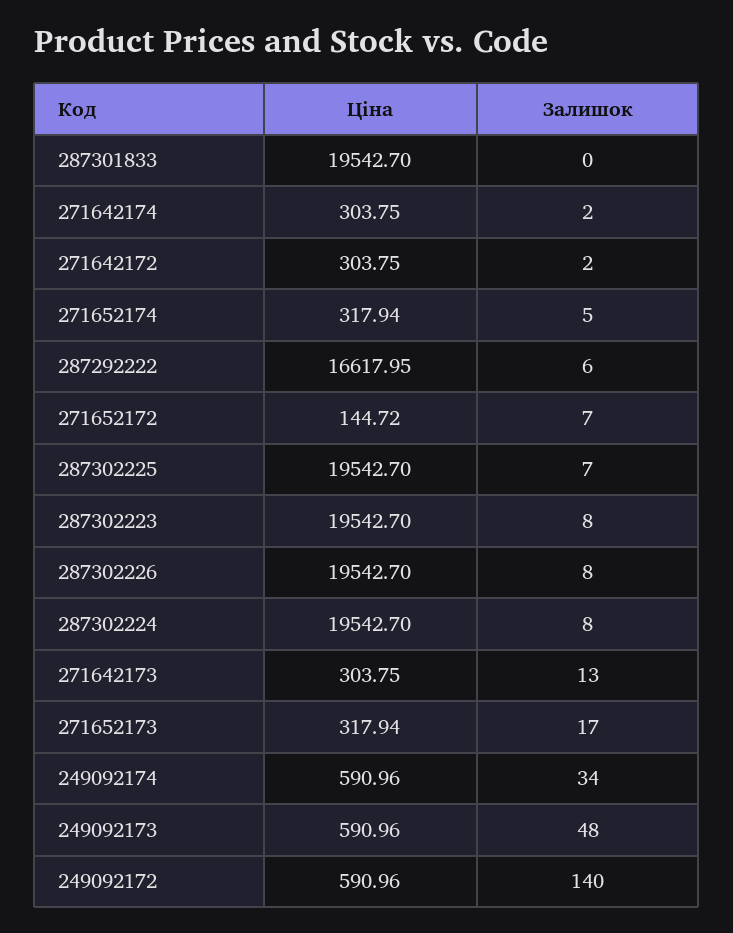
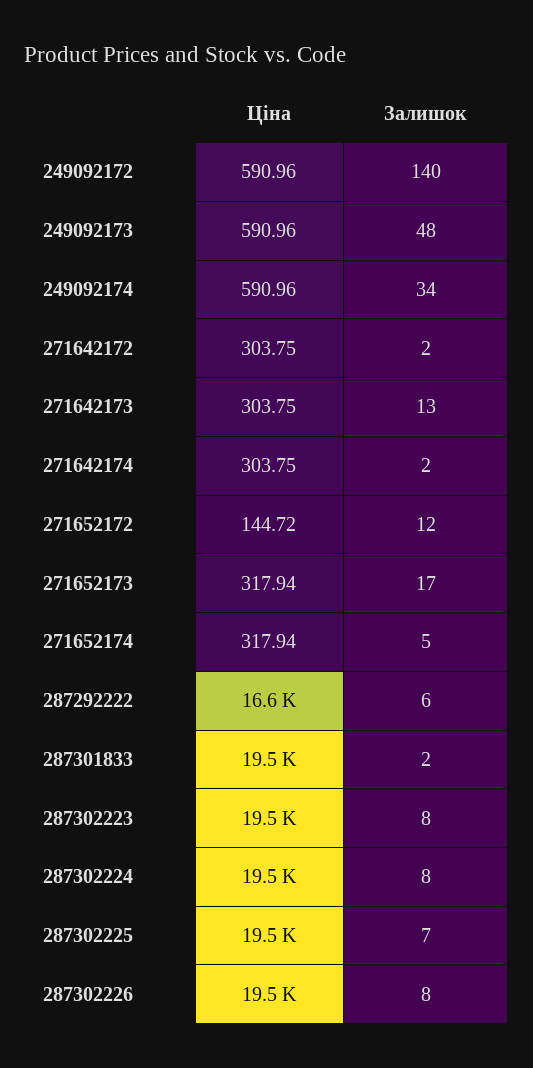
  {
    "Ціна": {
      "287301833": 19542.7,
      "271642174": 303.75,
      "271642172": 303.75,
      "271652174": 317.94,
      "287292222": 16617.95,
      "271652172": 144.72,
      "287302225": 19542.7,
      "287302223": 19542.7,
      "287302226": 19542.7,
      "287302224": 19542.7,
      "271642173": 303.75,
      "271652173": 317.94,
      "249092174": 590.96,
      "249092173": 590.96,
      "249092172": 590.96
    },
    "Залишок": {
-     "287301833": 0,
+     "287301833": 2,
      "271642174": 2,
      "271642172": 2,
      "271652174": 5,
      "287292222": 6,
-     "271652172": 7,
+     "271652172": 12,
      "287302225": 7,
      "287302223": 8,
      "287302226": 8,
      "287302224": 8,
      "271642173": 13,
      "271652173": 17,
      "249092174": 34,
      "249092173": 48,
      "249092172": 140
    }
  }

